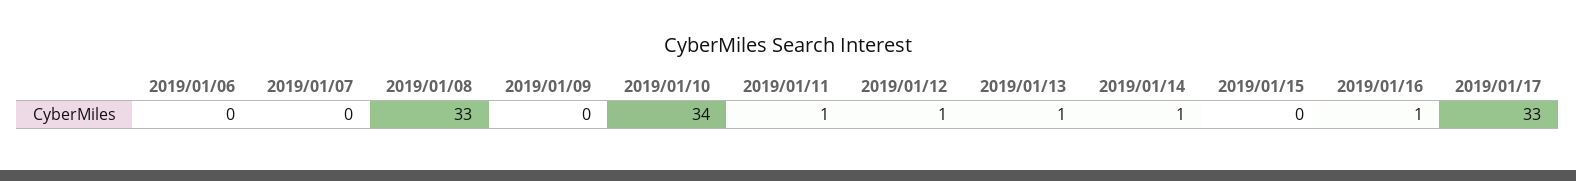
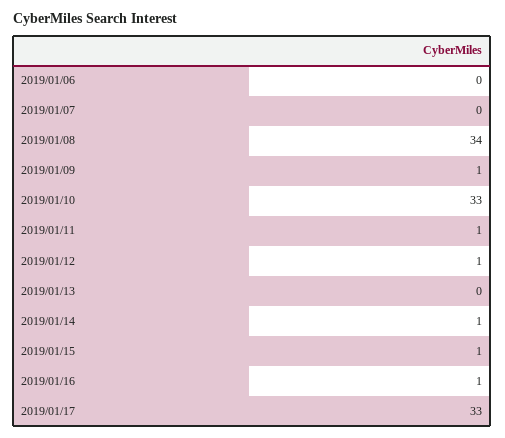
  {
    "2019/01/06": 0,
    "2019/01/07": 0,
-   "2019/01/08": 33,
+   "2019/01/08": 34,
-   "2019/01/09": 0,
+   "2019/01/09": 1,
-   "2019/01/10": 34,
+   "2019/01/10": 33,
    "2019/01/11": 1,
    "2019/01/12": 1,
-   "2019/01/13": 1,
+   "2019/01/13": 0,
    "2019/01/14": 1,
-   "2019/01/15": 0,
+   "2019/01/15": 1,
    "2019/01/16": 1,
    "2019/01/17": 33
  }

